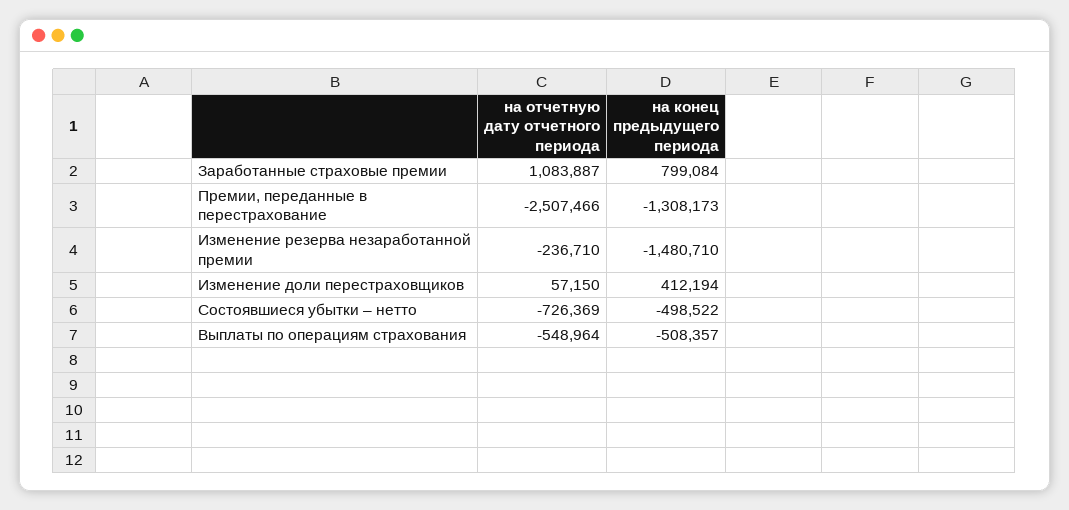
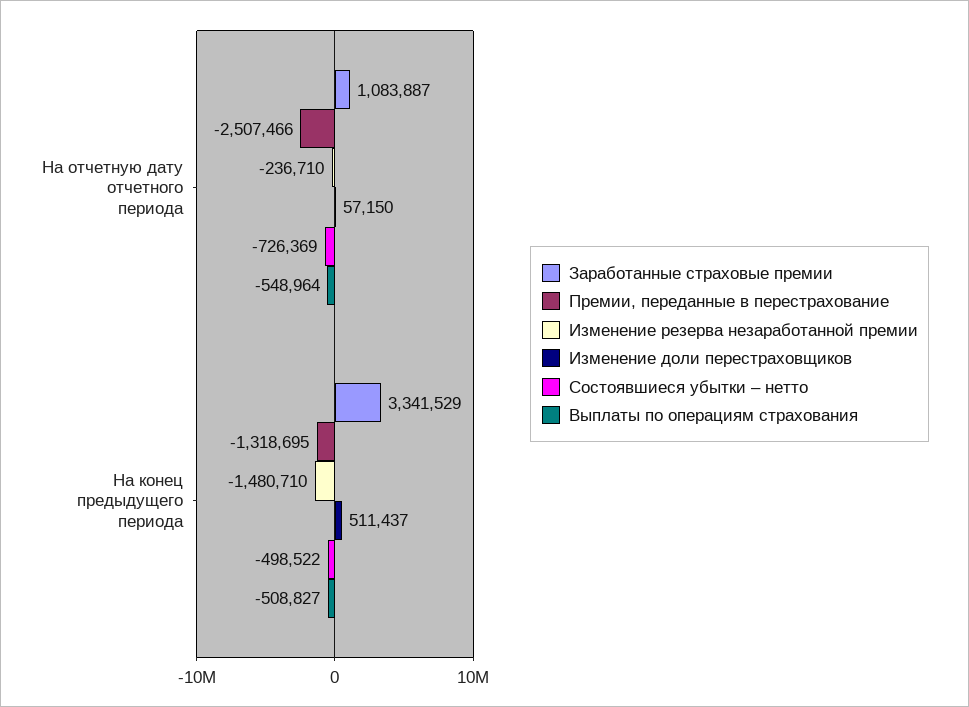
  {
    "Заработанные страховые премии": {
      "на отчетную дату отчетного периода": 1083887,
-     "на конец предыдущего периода": 799084
+     "на конец предыдущего периода": 3341529
    },
    "Премии, переданные в перестрахование": {
      "на отчетную дату отчетного периода": -2507466,
-     "на конец предыдущего периода": -1308173
+     "на конец предыдущего периода": -1318695
    },
    "Изменение резерва незаработанной премии": {
      "на отчетную дату отчетного периода": -236710,
      "на конец предыдущего периода": -1480710
    },
    "Изменение доли перестраховщиков": {
      "на отчетную дату отчетного периода": 57150,
-     "на конец предыдущего периода": 412194
+     "на конец предыдущего периода": 511437
    },
    "Состоявшиеся убытки – нетто": {
      "на отчетную дату отчетного периода": -726369,
      "на конец предыдущего периода": -498522
    },
    "Выплаты по операциям страхования": {
      "на отчетную дату отчетного периода": -548964,
-     "на конец предыдущего периода": -508357
+     "на конец предыдущего периода": -508827
    }
  }

